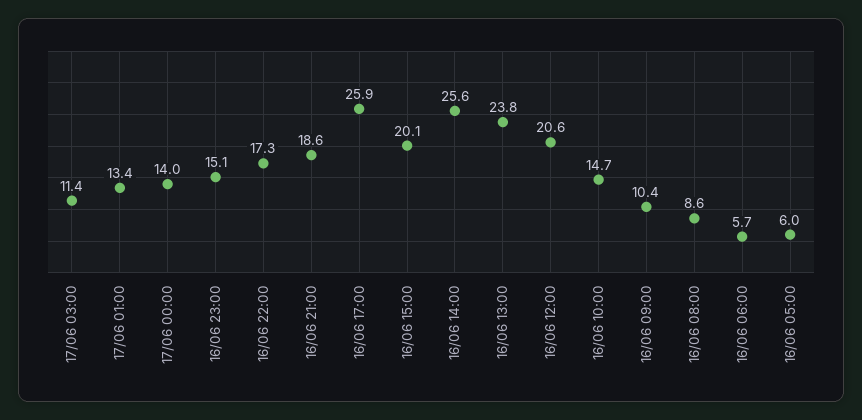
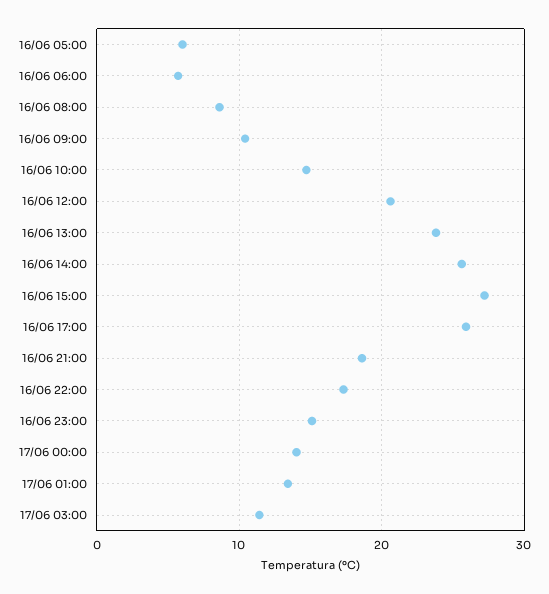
  {
    "17/06 03:00": 11.4,
    "17/06 01:00": 13.4,
    "17/06 00:00": 14,
    "16/06 23:00": 15.1,
    "16/06 22:00": 17.3,
    "16/06 21:00": 18.6,
    "16/06 17:00": 25.9,
-   "16/06 15:00": 20.1,
+   "16/06 15:00": 27,
    "16/06 14:00": 25.6,
    "16/06 13:00": 23.8,
    "16/06 12:00": 20.6,
    "16/06 10:00": 14.7,
    "16/06 09:00": 10.4,
    "16/06 08:00": 8.6,
    "16/06 06:00": 5.7,
    "16/06 05:00": 6
  }

